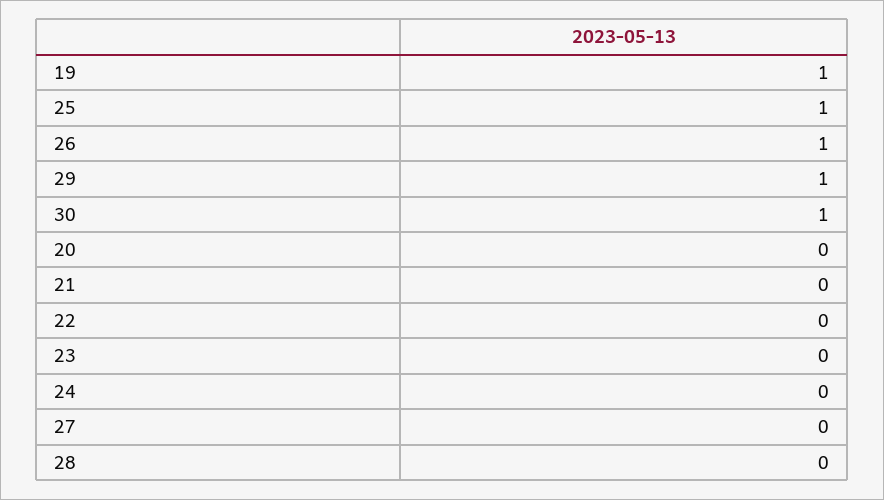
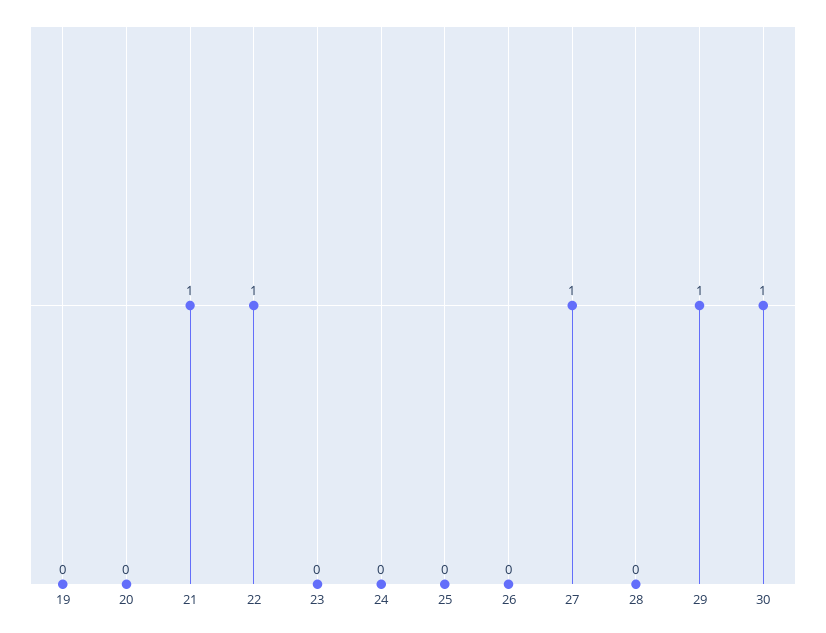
  {
-   "19": 1,
+   "19": 0,
-   "25": 1,
+   "25": 0,
-   "26": 1,
+   "26": 0,
    "29": 1,
    "30": 1,
    "20": 0,
-   "21": 0,
+   "21": 1,
-   "22": 0,
+   "22": 1,
    "23": 0,
    "24": 0,
-   "27": 0,
+   "27": 1,
    "28": 0
  }

